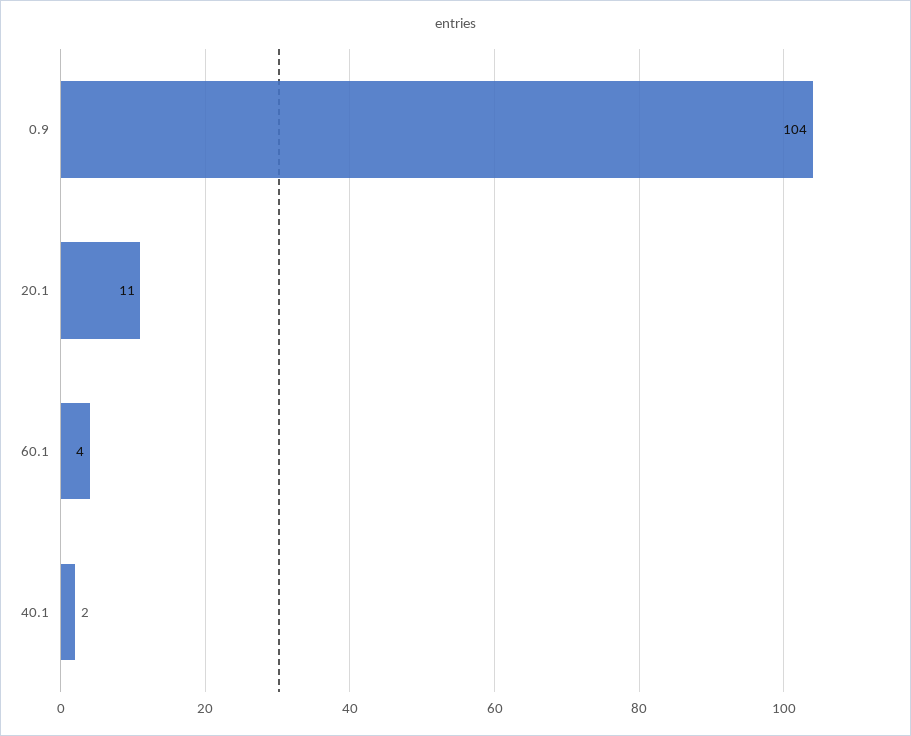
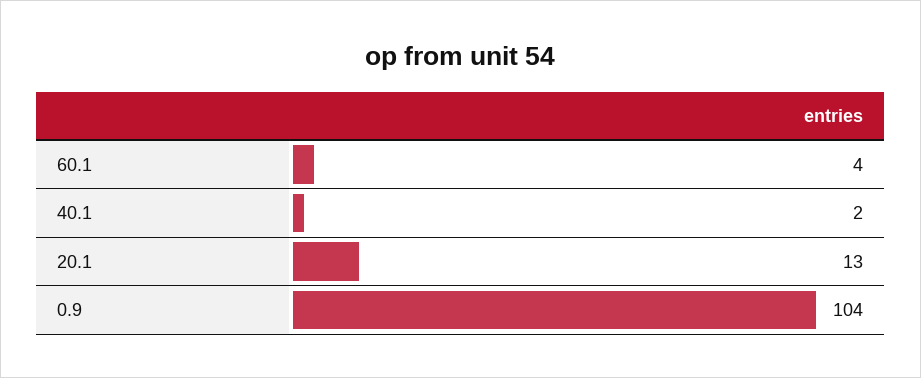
  {
    "0.9": 104,
-   "20.1": 11,
+   "20.1": 13,
    "60.1": 4,
    "40.1": 2
  }

